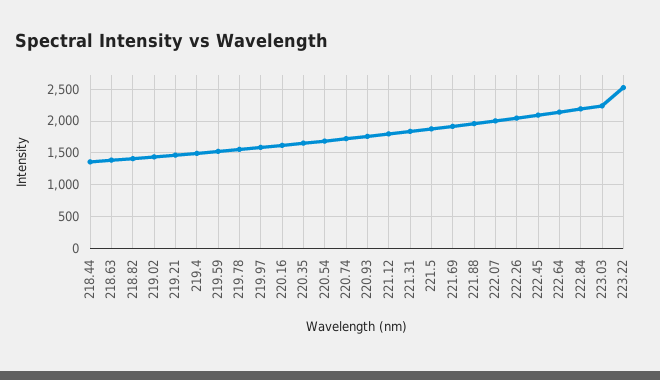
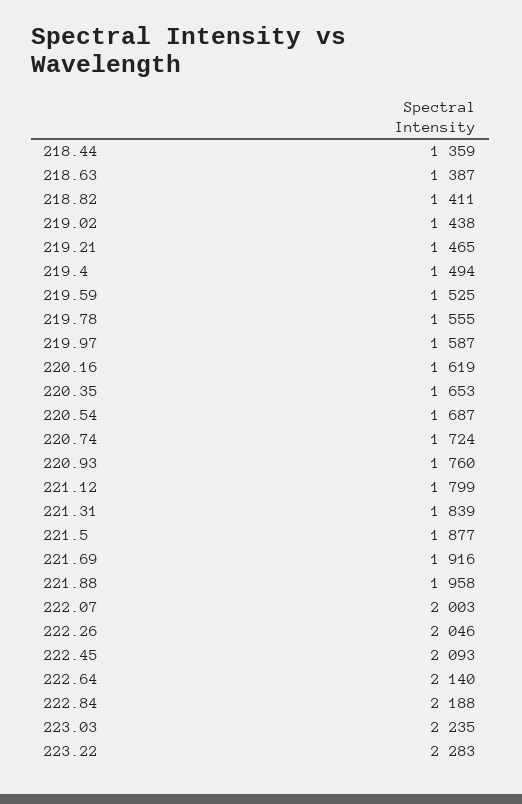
  {
    "218.44": 1359,
    "218.63": 1387,
    "218.82": 1411,
    "219.02": 1438,
    "219.21": 1465,
    "219.4": 1494,
    "219.59": 1525,
    "219.78": 1555,
    "219.97": 1587,
    "220.16": 1619,
    "220.35": 1653,
    "220.54": 1687,
    "220.74": 1724,
    "220.93": 1760,
    "221.12": 1799,
    "221.31": 1839,
    "221.5": 1877,
    "221.69": 1916,
    "221.88": 1958,
    "222.07": 2003,
    "222.26": 2046,
    "222.45": 2093,
    "222.64": 2140,
    "222.84": 2188,
    "223.03": 2235,
-   "223.22": 2500
+   "223.22": 2283
  }

